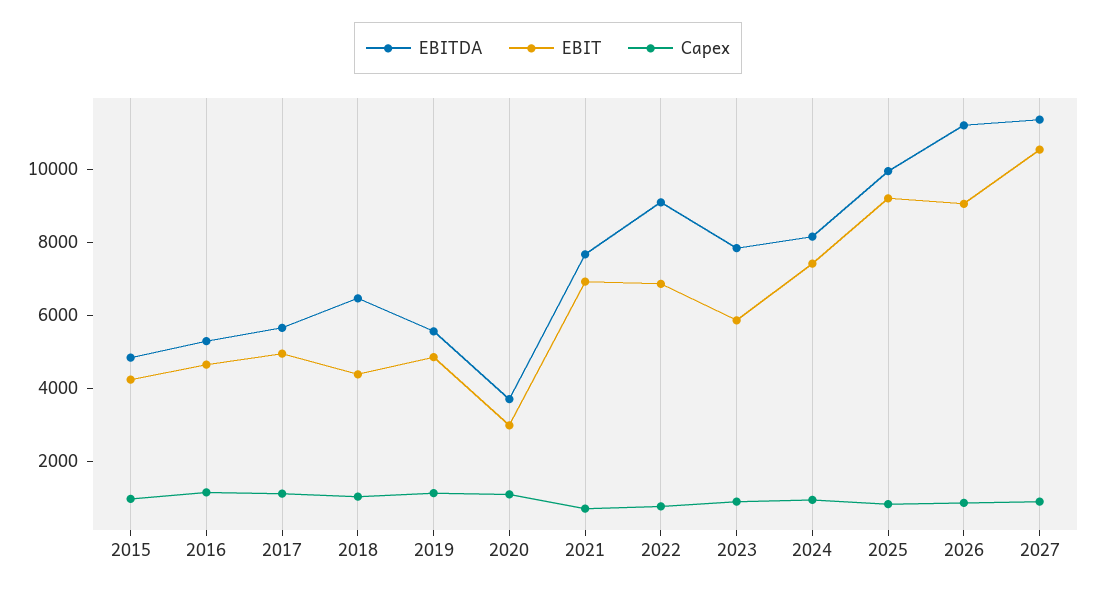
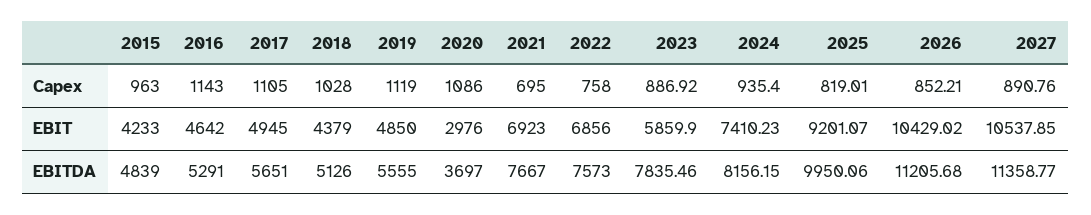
  {
    "EBITDA": {
      "2015": 4839,
      "2016": 5291,
      "2017": 5651,
-     "2018": 6500,
+     "2018": 5126,
      "2019": 5555,
      "2020": 3697,
      "2021": 7667,
-     "2022": 9000,
+     "2022": 7573,
      "2023": 7835.46,
      "2024": 8156.15,
      "2025": 9950.06,
      "2026": 11205.68,
      "2027": 11358.77
    },
    "EBIT": {
      "2015": 4233,
      "2016": 4642,
      "2017": 4945,
      "2018": 4379,
      "2019": 4850,
      "2020": 2976,
      "2021": 6923,
      "2022": 6856,
      "2023": 5859.9,
      "2024": 7410.23,
      "2025": 9201.07,
-     "2026": 9000,
+     "2026": 10429.02,
      "2027": 10537.85
    },
    "Capex": {
      "2015": 963,
      "2016": 1143,
      "2017": 1105,
      "2018": 1028,
      "2019": 1119,
      "2020": 1086,
      "2021": 695,
      "2022": 758,
      "2023": 886.92,
      "2024": 935.4,
      "2025": 819.01,
      "2026": 852.21,
      "2027": 890.76
    }
  }

